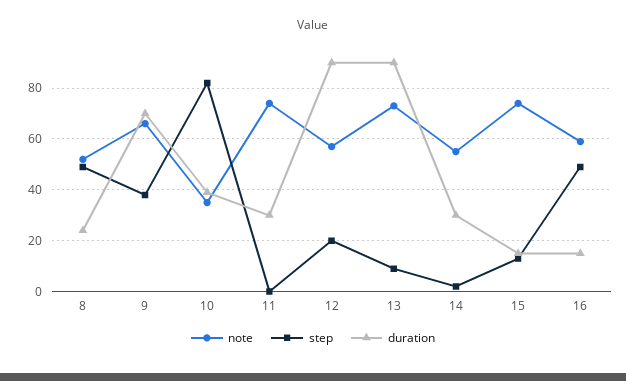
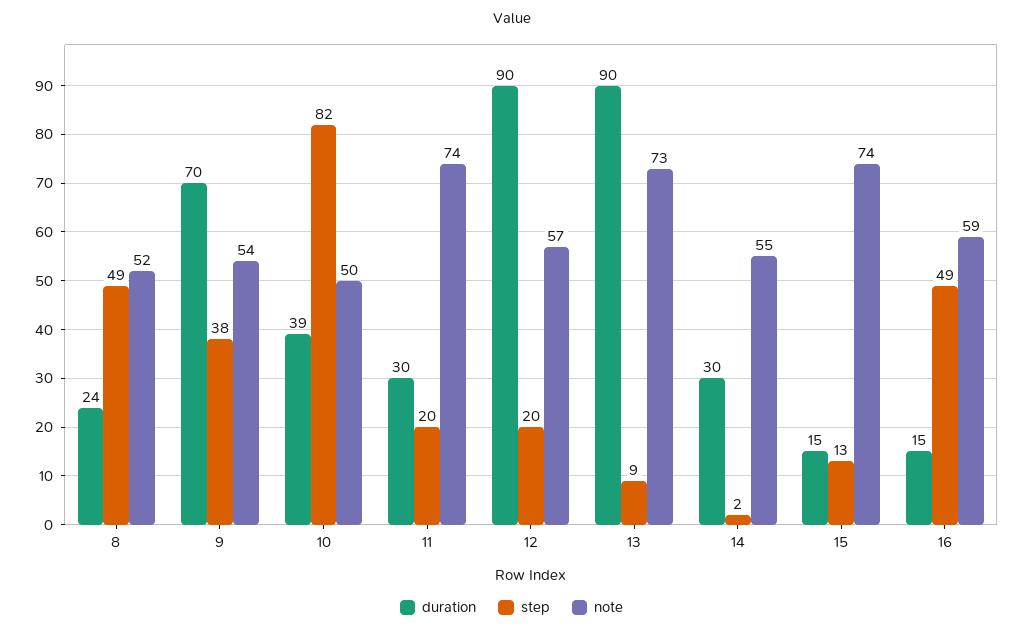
  {
    "note": {
      "8": 52,
-     "9": 65,
+     "9": 54,
-     "10": 35,
+     "10": 50,
      "11": 74,
      "12": 57,
      "13": 73,
      "14": 55,
      "15": 74,
      "16": 59
    },
    "step": {
      "8": 49,
      "9": 38,
      "10": 82,
-     "11": 0,
+     "11": 20,
      "12": 20,
      "13": 9,
      "14": 2,
      "15": 13,
      "16": 49
    },
    "duration": {
      "8": 24,
      "9": 70,
      "10": 39,
      "11": 30,
      "12": 90,
      "13": 90,
      "14": 30,
      "15": 15,
      "16": 15
    }
  }

